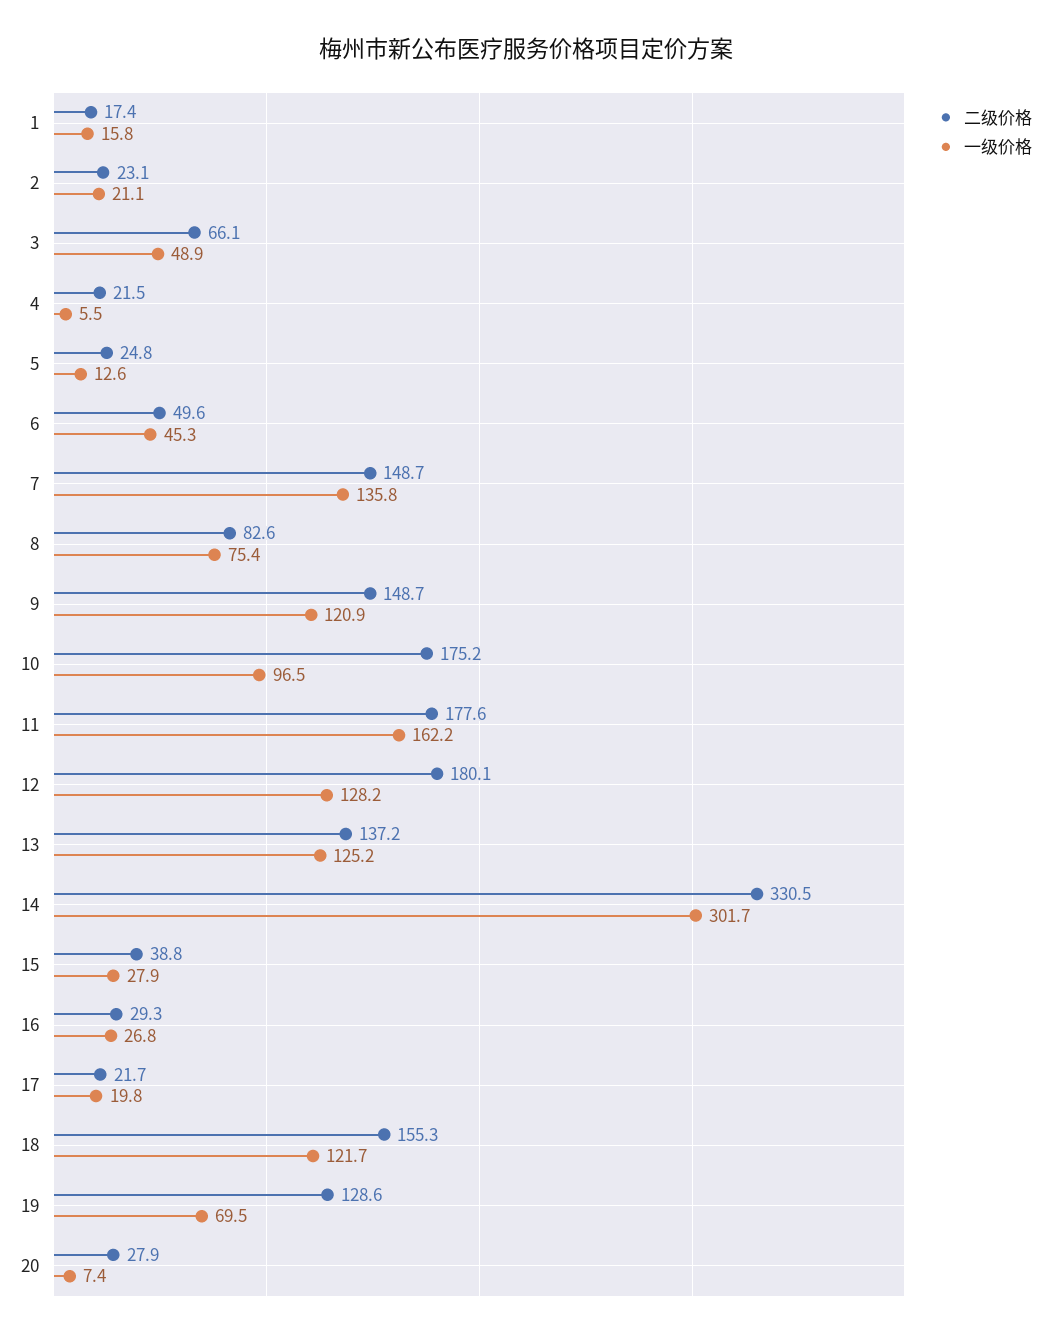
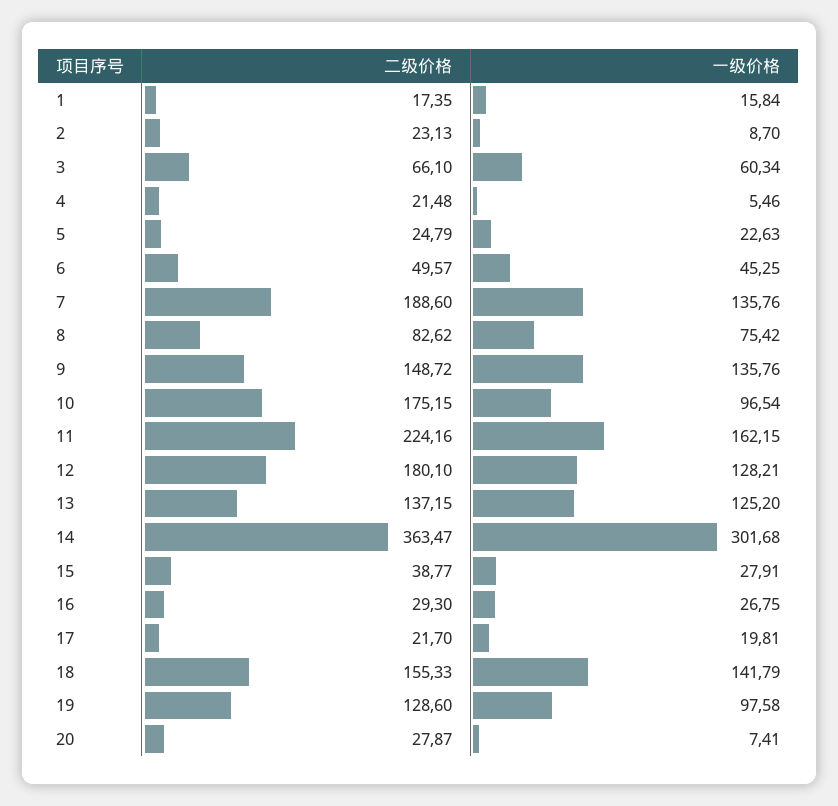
  {
    "二级价格": {
      "1": 17.35,
      "2": 23.13,
      "3": 66.1,
      "4": 21.48,
      "5": 24.79,
      "6": 49.57,
-     "7": 148.7,
+     "7": 188.6,
      "8": 82.62,
      "9": 148.72,
      "10": 175.15,
-     "11": 177.6,
+     "11": 224.16,
      "12": 180.1,
      "13": 137.15,
-     "14": 330.5,
+     "14": 363.47,
      "15": 38.77,
      "16": 29.3,
      "17": 21.7,
      "18": 155.33,
      "19": 128.6,
      "20": 27.87
    },
    "一级价格": {
      "1": 15.84,
-     "2": 21.1,
+     "2": 8.7,
-     "3": 48.9,
+     "3": 60.34,
      "4": 5.46,
-     "5": 12.6,
+     "5": 22.63,
      "6": 45.25,
      "7": 135.76,
      "8": 75.42,
-     "9": 120.9,
+     "9": 135.76,
      "10": 96.54,
      "11": 162.15,
      "12": 128.21,
      "13": 125.2,
      "14": 301.68,
      "15": 27.91,
      "16": 26.75,
      "17": 19.81,
-     "18": 121.7,
+     "18": 141.79,
-     "19": 69.5,
+     "19": 97.58,
      "20": 7.41
    }
  }

